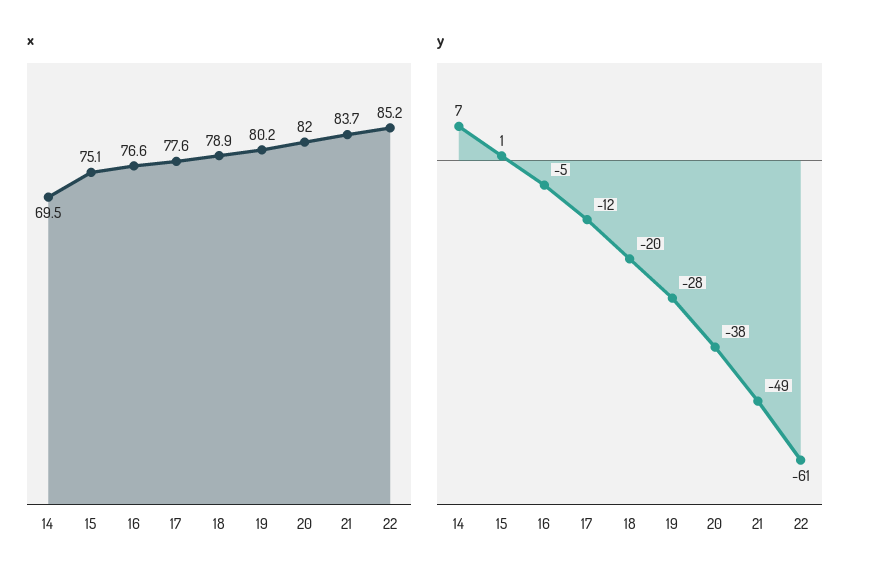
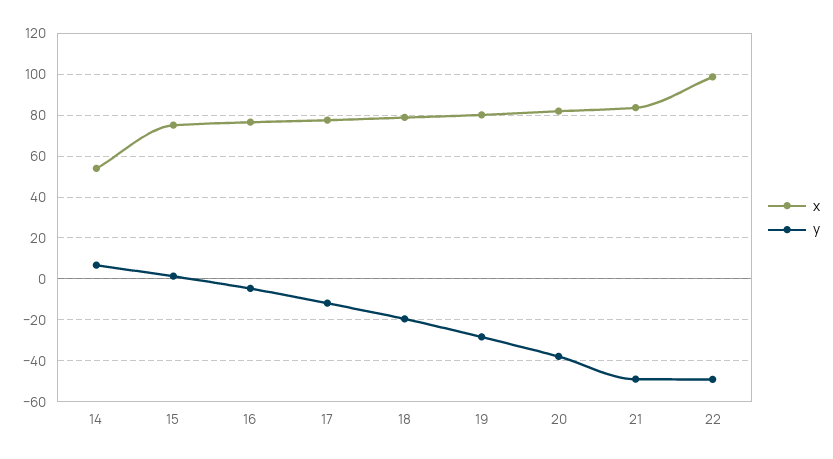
  {
    "x": {
-     "14": 69.5,
+     "14": 55,
      "15": 75.1,
      "16": 76.6,
      "17": 77.6,
      "18": 78.9,
      "19": 80.2,
      "20": 82,
      "21": 83.7,
-     "22": 85.2
+     "22": 100
    },
    "y": {
      "14": 7,
      "15": 1,
      "16": -5,
      "17": -12,
      "18": -20,
      "19": -28,
      "20": -38,
      "21": -49,
-     "22": -61
+     "22": -50
    }
  }

